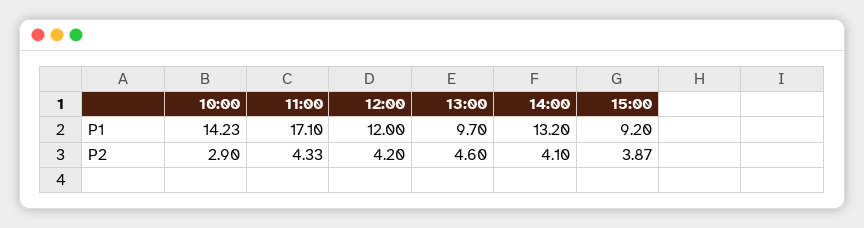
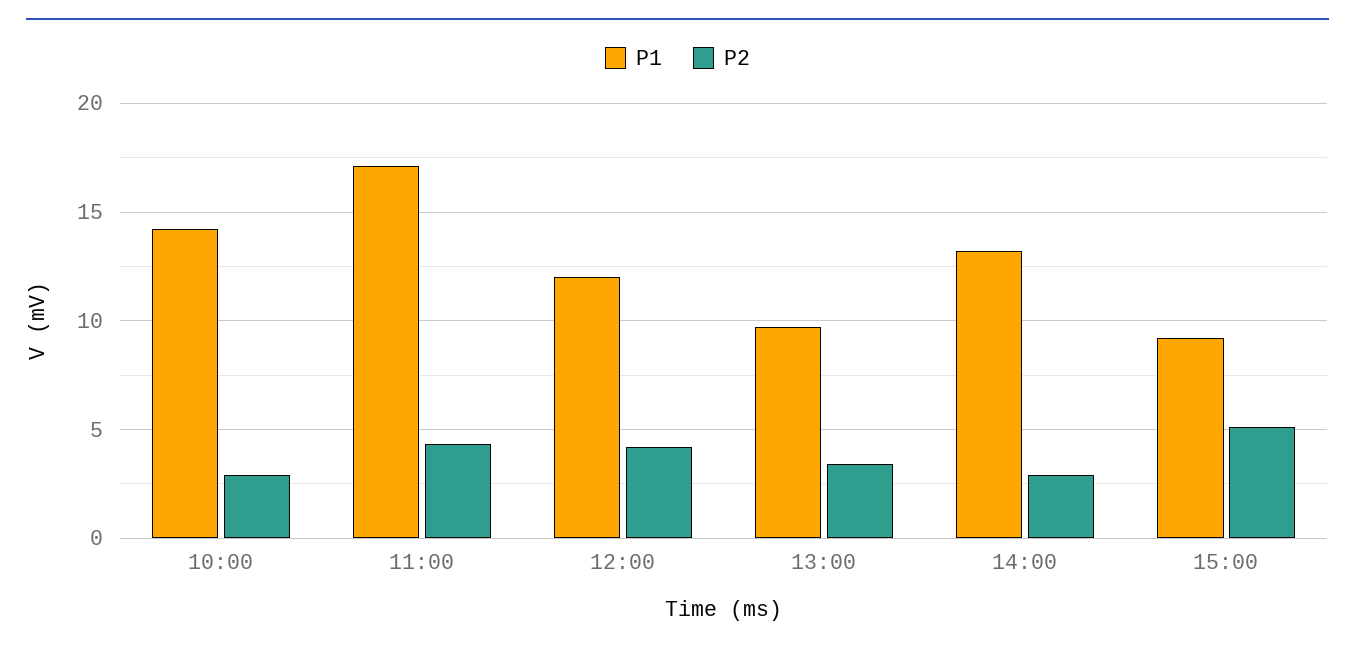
  {
    "P1": {
      "10:00": 14.23,
      "11:00": 17.1,
      "12:00": 12,
      "13:00": 9.7,
      "14:00": 13.2,
      "15:00": 9.2
    },
    "P2": {
      "10:00": 2.9,
      "11:00": 4.33,
      "12:00": 4.2,
-     "13:00": 4.6,
+     "13:00": 3.5,
-     "14:00": 4.1,
+     "14:00": 3,
-     "15:00": 3.87
+     "15:00": 5
    }
  }

